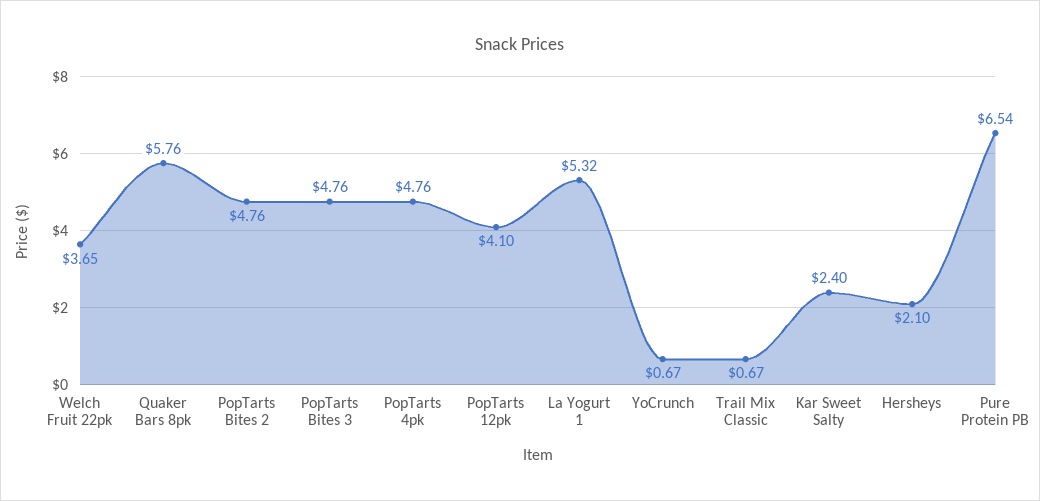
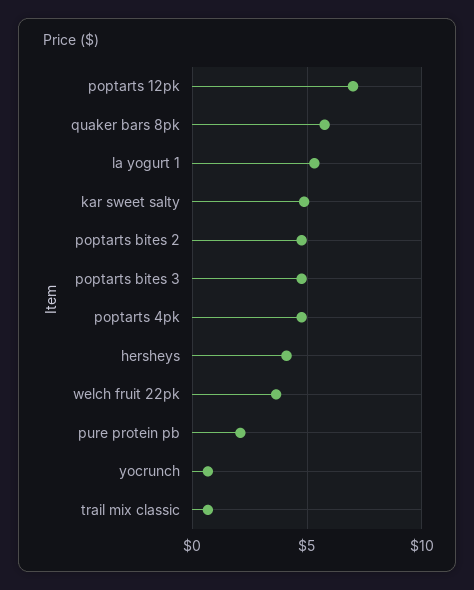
  {
    "Welch Fruit 22pk": 3.65,
    "Quaker Bars 8pk": 5.76,
    "PopTarts Bites 2": 4.76,
    "PopTarts Bites 3": 4.76,
    "PopTarts 4pk": 4.76,
-   "PopTarts 12pk": 4.1,
+   "PopTarts 12pk": 7,
    "La Yogurt 1": 5.32,
    "YoCrunch": 0.67,
    "Trail Mix Classic": 0.67,
-   "Kar Sweet Salty": 2.4,
+   "Kar Sweet Salty": 5,
-   "Hersheys": 2.1,
+   "Hersheys": 4,
-   "Pure Protein PB": 6.54
+   "Pure Protein PB": 2
  }

